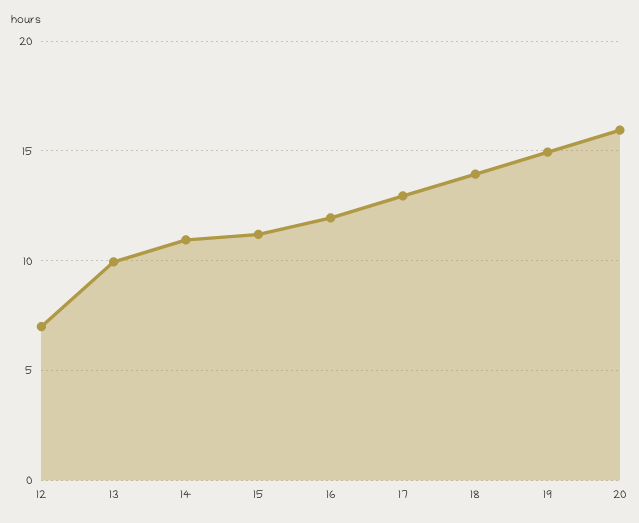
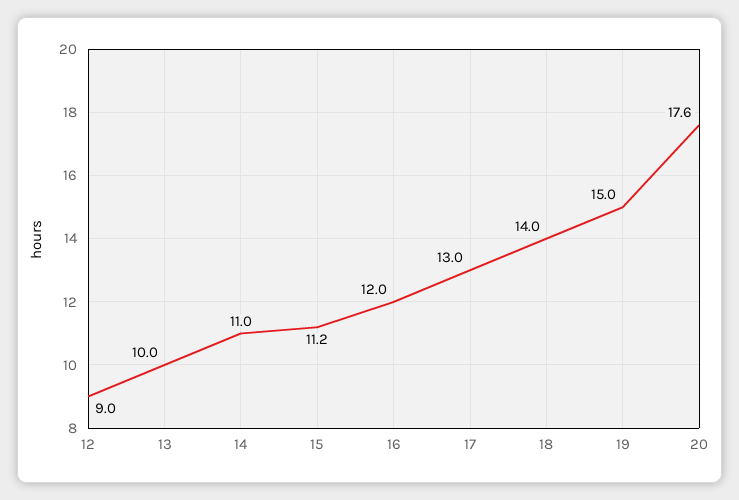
  {
-   "12": 7,
+   "12": 9,
    "13": 10,
    "14": 11,
    "15": 11.2,
    "16": 12,
    "17": 13,
    "18": 14,
    "19": 15,
-   "20": 16
+   "20": 17.6
  }

